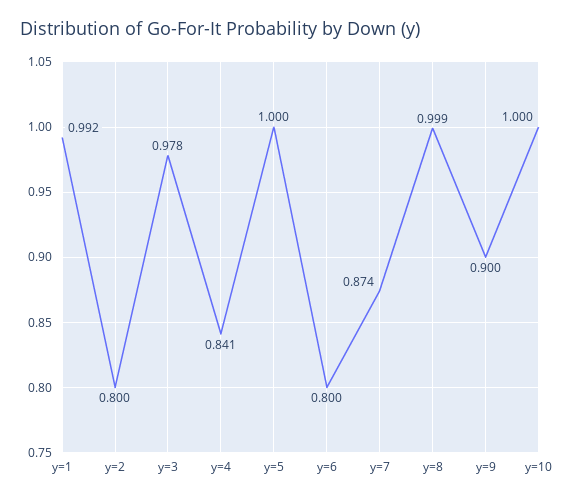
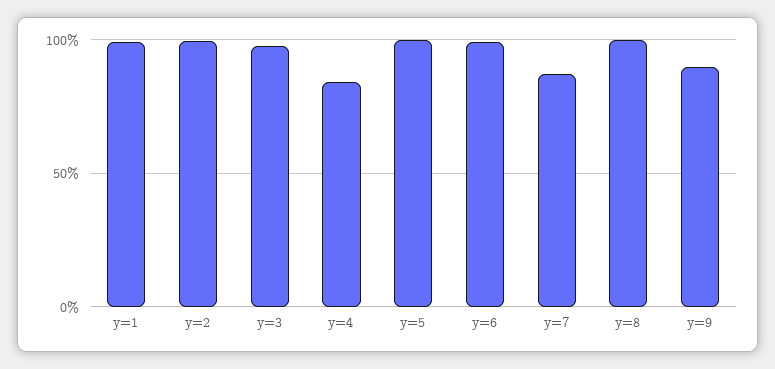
  {
    "y=1": 0.992,
-   "y=2": 0.8,
+   "y=2": 1,
    "y=3": 0.978,
    "y=4": 0.841,
    "y=5": 1,
-   "y=6": 0.8,
+   "y=6": 1,
    "y=7": 0.874,
    "y=8": 0.999,
-   "y=9": 0.9,
+   "y=9": 0.9
-   "y=10": 1
  }

